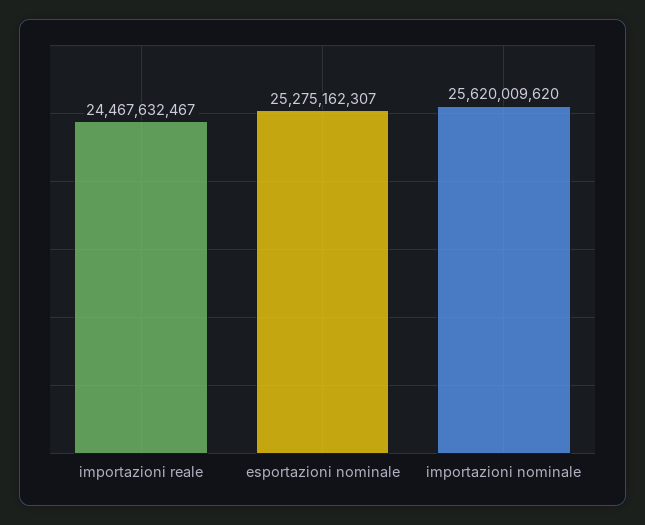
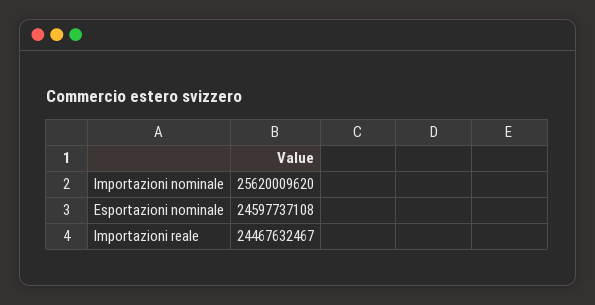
  {
    "importazioni reale": 24467632467,
-   "esportazioni nominale": 25275162307,
+   "esportazioni nominale": 24597737108,
    "importazioni nominale": 25620009620
  }

